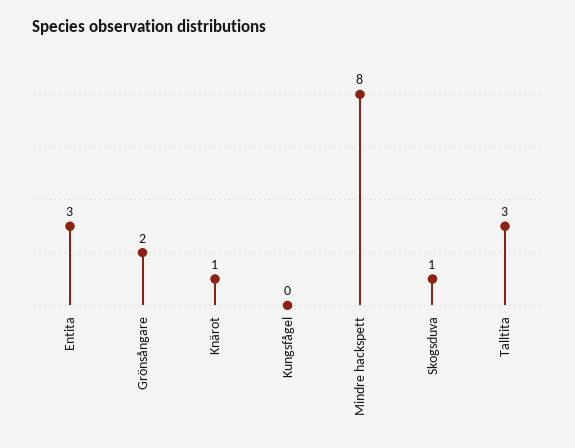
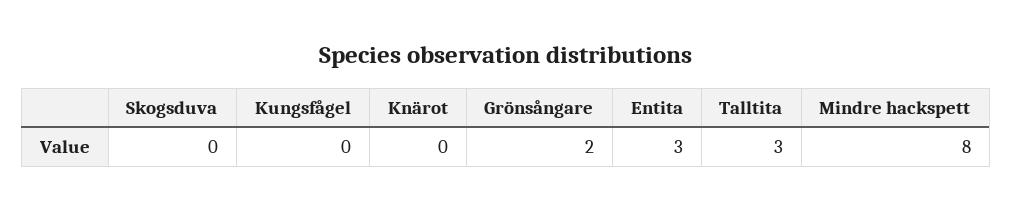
  {
    "Entita": 3,
    "Grönsångare": 2,
-   "Knärot": 1,
+   "Knärot": 0,
    "Kungsfågel": 0,
    "Mindre hackspett": 8,
-   "Skogsduva": 1,
+   "Skogsduva": 0,
    "Talltita": 3
  }

